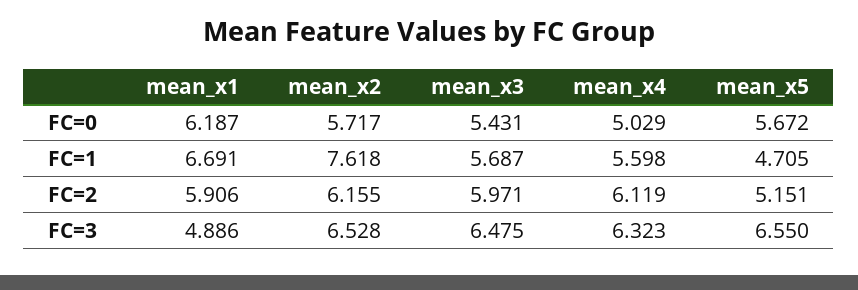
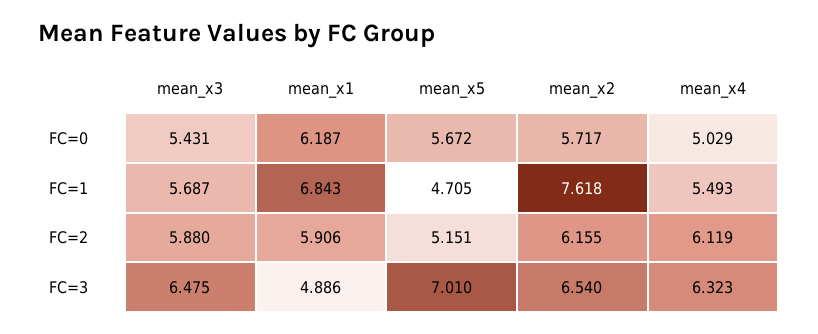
  {
    "mean_x1": {
      "FC=0": 6.187,
-     "FC=1": 6.691,
+     "FC=1": 6.843,
      "FC=2": 5.906,
      "FC=3": 4.886
    },
    "mean_x2": {
      "FC=0": 5.717,
      "FC=1": 7.618,
      "FC=2": 6.155,
-     "FC=3": 6.528
+     "FC=3": 6.54
    },
    "mean_x3": {
      "FC=0": 5.431,
      "FC=1": 5.687,
-     "FC=2": 5.971,
+     "FC=2": 5.88,
      "FC=3": 6.475
    },
    "mean_x4": {
      "FC=0": 5.029,
-     "FC=1": 5.598,
+     "FC=1": 5.493,
      "FC=2": 6.119,
      "FC=3": 6.323
    },
    "mean_x5": {
      "FC=0": 5.672,
      "FC=1": 4.705,
      "FC=2": 5.151,
-     "FC=3": 6.55
+     "FC=3": 7.01
    }
  }

